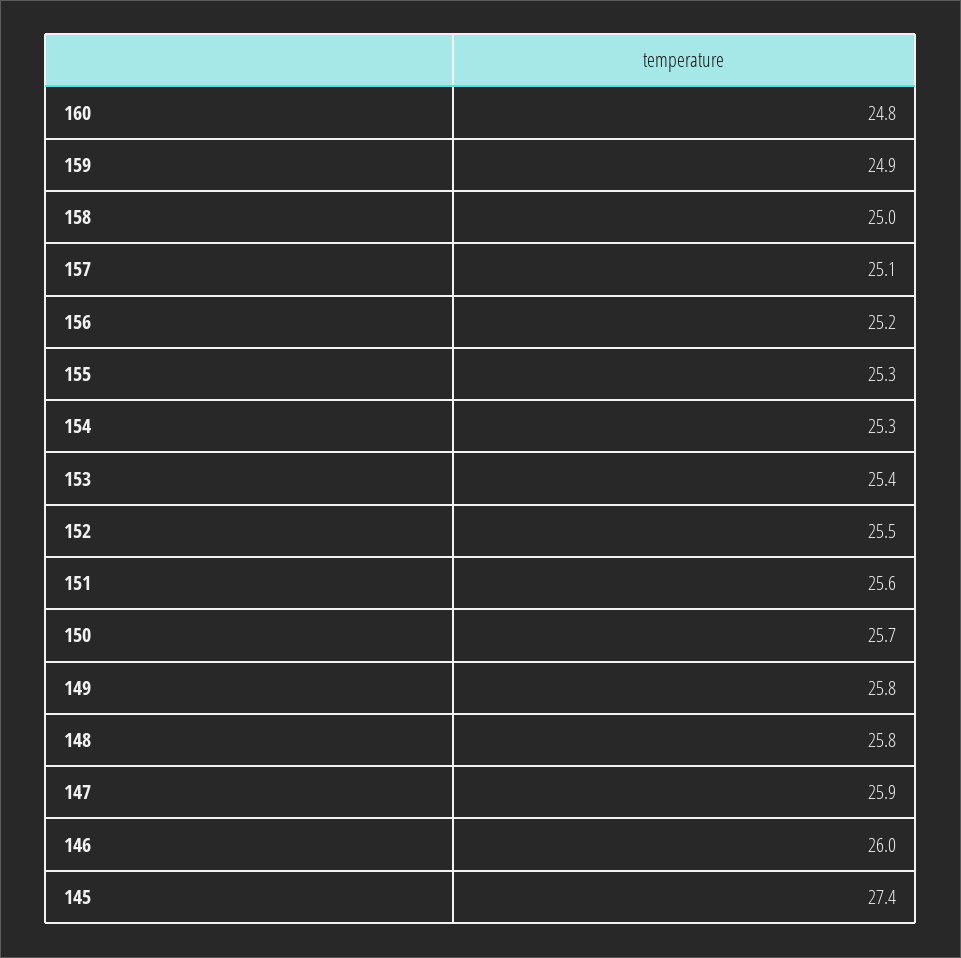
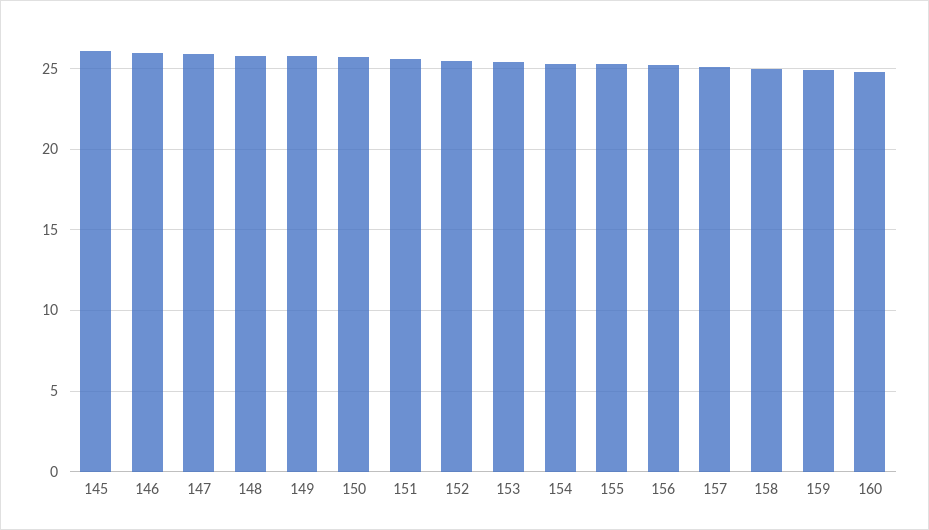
  {
    "160": 24.8,
    "159": 24.9,
    "158": 25,
    "157": 25.1,
    "156": 25.2,
    "155": 25.3,
    "154": 25.3,
    "153": 25.4,
    "152": 25.5,
    "151": 25.6,
    "150": 25.7,
    "149": 25.8,
    "148": 25.8,
    "147": 25.9,
    "146": 26,
-   "145": 27.4
+   "145": 26
  }

